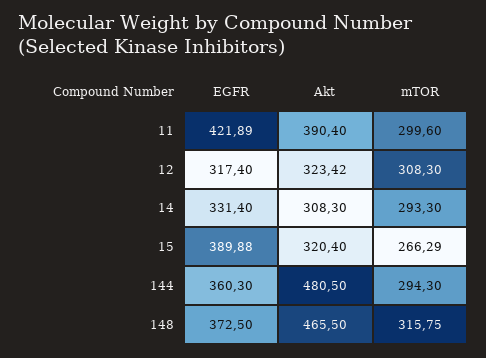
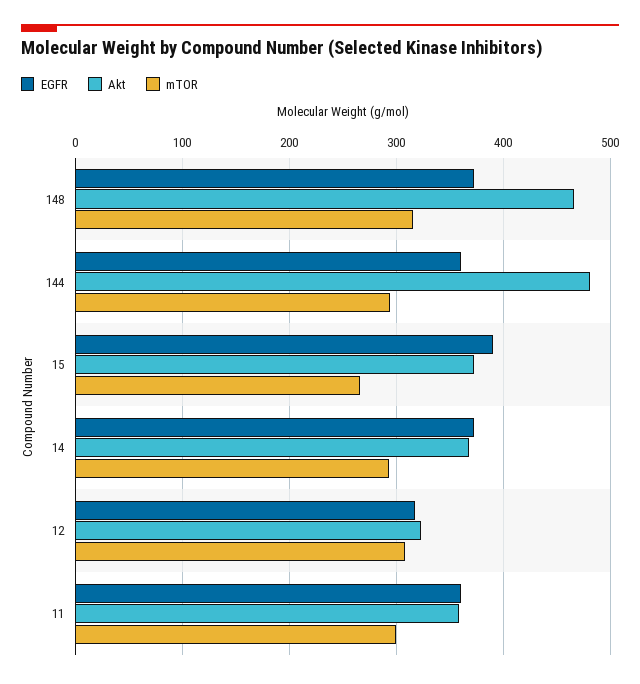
  {
    "EGFR": {
-     "11": 421.89,
+     "11": 360,
      "12": 317.4,
-     "14": 331.4,
+     "14": 370,
      "15": 389.88,
      "144": 360.3,
      "148": 372.5
    },
    "Akt": {
-     "11": 390.4,
+     "11": 360,
      "12": 323.42,
-     "14": 308.3,
+     "14": 370,
-     "15": 320.4,
+     "15": 370,
      "144": 480.5,
      "148": 465.5
    },
    "mTOR": {
      "11": 299.6,
      "12": 308.3,
      "14": 293.3,
      "15": 266.29,
      "144": 294.3,
      "148": 315.75
    }
  }

